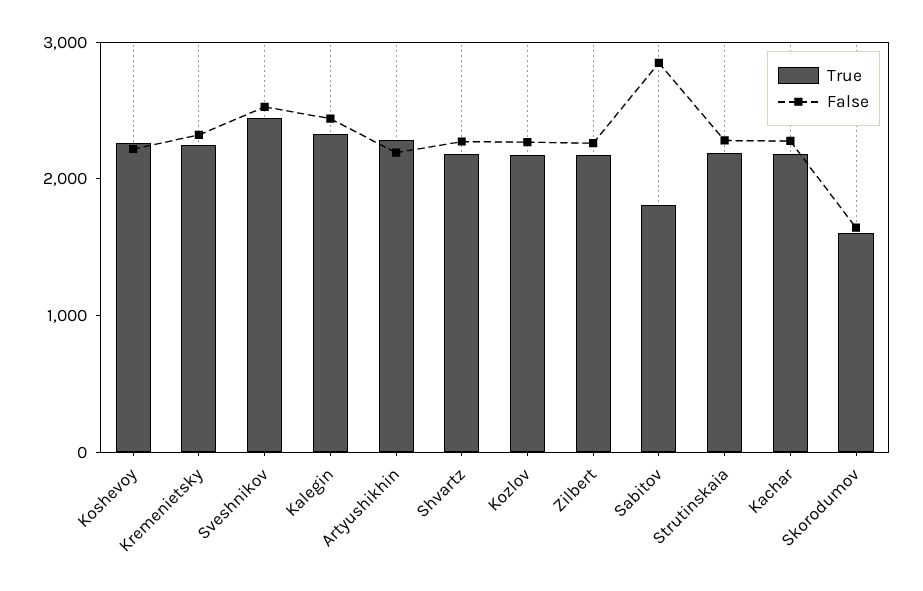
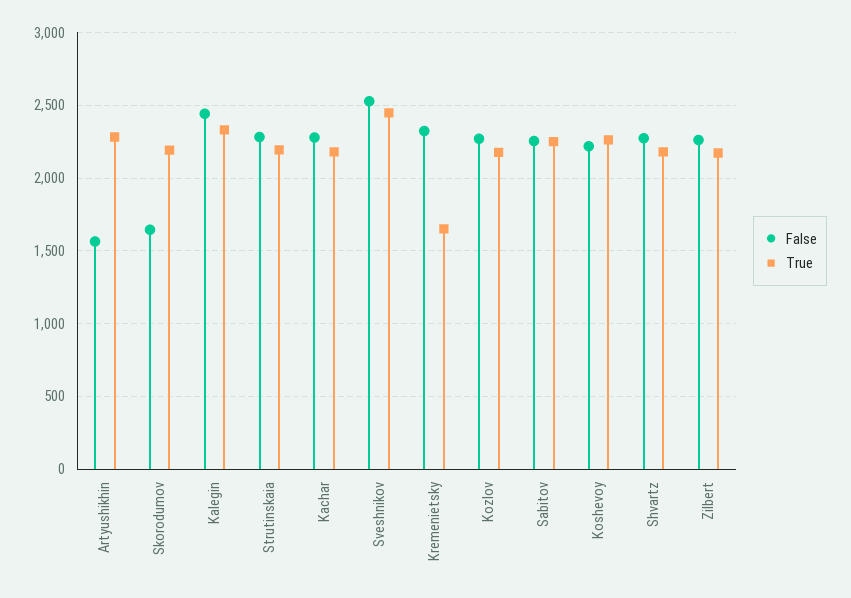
  {
    "True": {
      "Koshevoy": 2250,
-     "Kremenietsky": 2200,
+     "Kremenietsky": 1650,
      "Sveshnikov": 2450,
      "Kalegin": 2350,
      "Artyushikhin": 2300,
      "Shvartz": 2200,
      "Kozlov": 2200,
      "Zilbert": 2150,
-     "Sabitov": 1800,
+     "Sabitov": 2250,
      "Strutinskaia": 2200,
      "Kachar": 2200,
-     "Skorodumov": 1600
+     "Skorodumov": 2200
    },
    "False": {
      "Koshevoy": 2200,
      "Kremenietsky": 2300,
      "Sveshnikov": 2550,
      "Kalegin": 2450,
-     "Artyushikhin": 2200,
+     "Artyushikhin": 1550,
      "Shvartz": 2250,
      "Kozlov": 2250,
      "Zilbert": 2250,
-     "Sabitov": 2800,
+     "Sabitov": 2250,
      "Strutinskaia": 2300,
      "Kachar": 2300,
      "Skorodumov": 1650
    }
  }

